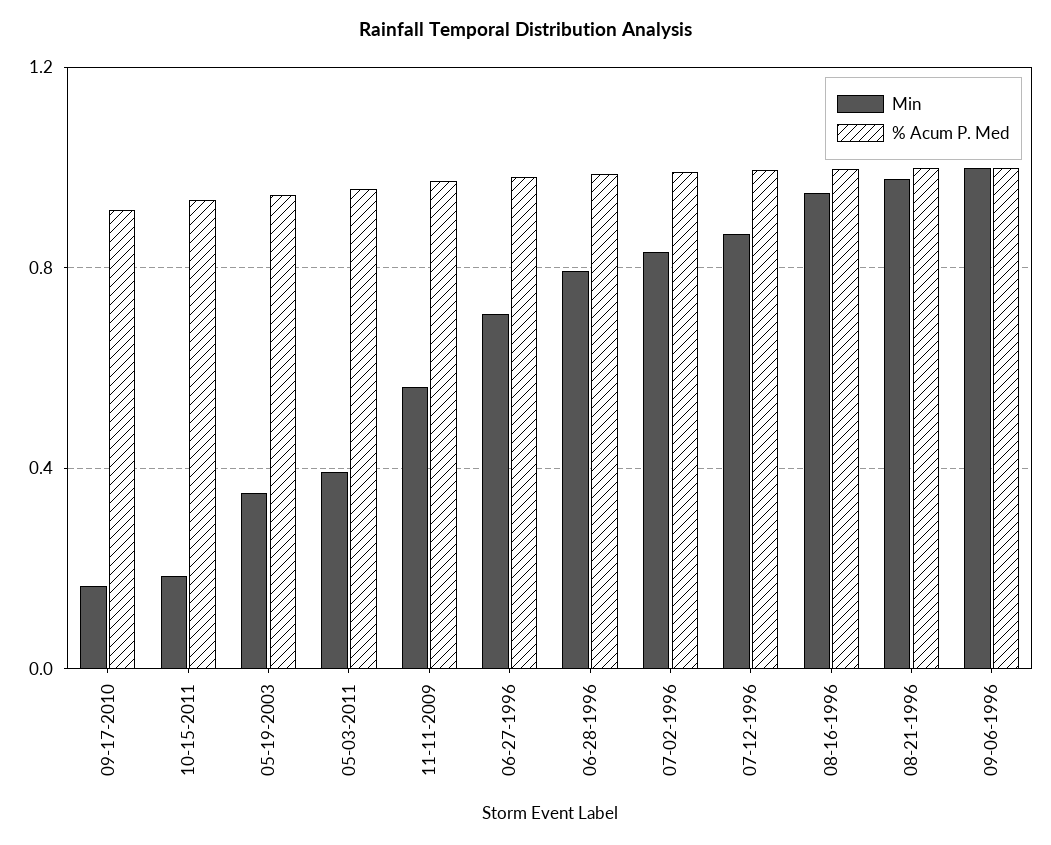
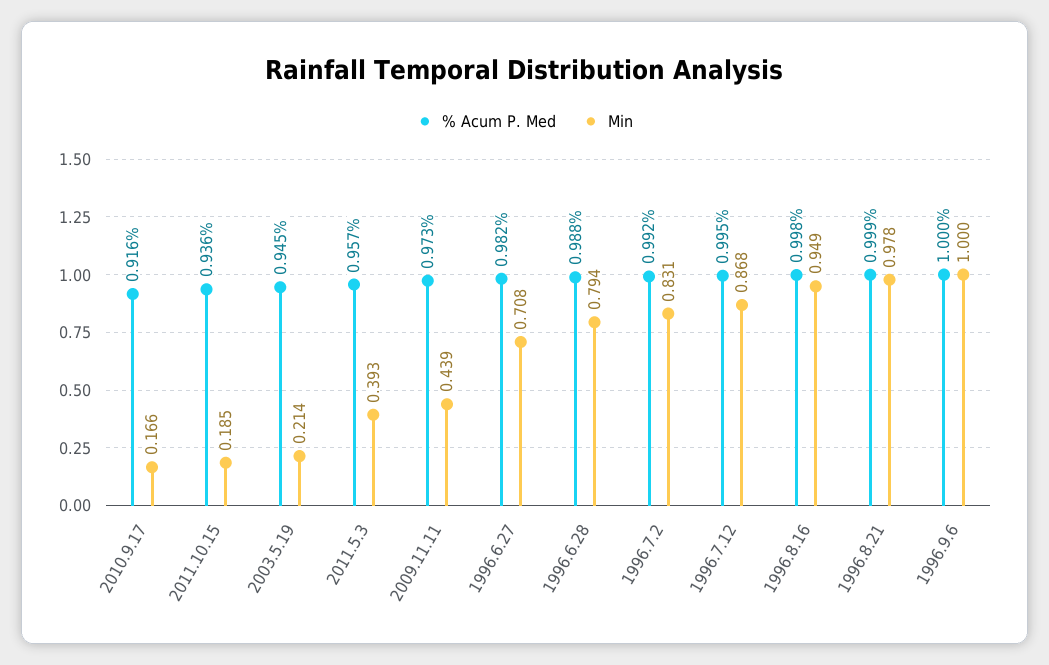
  {
    "Min": {
      "09-17-2010": 0.166,
      "10-15-2011": 0.185,
-     "05-19-2003": 0.35,
+     "05-19-2003": 0.214,
      "05-03-2011": 0.393,
-     "11-11-2009": 0.55,
+     "11-11-2009": 0.439,
      "06-27-1996": 0.708,
      "06-28-1996": 0.794,
      "07-02-1996": 0.831,
      "07-12-1996": 0.868,
      "08-16-1996": 0.949,
      "08-21-1996": 0.978,
      "09-06-1996": 1
    },
    "% Acum P. Med": {
      "09-17-2010": 0.916,
      "10-15-2011": 0.936,
      "05-19-2003": 0.945,
      "05-03-2011": 0.957,
      "11-11-2009": 0.973,
      "06-27-1996": 0.982,
      "06-28-1996": 0.988,
      "07-02-1996": 0.992,
      "07-12-1996": 0.995,
      "08-16-1996": 0.998,
      "08-21-1996": 0.999,
      "09-06-1996": 1
    }
  }

